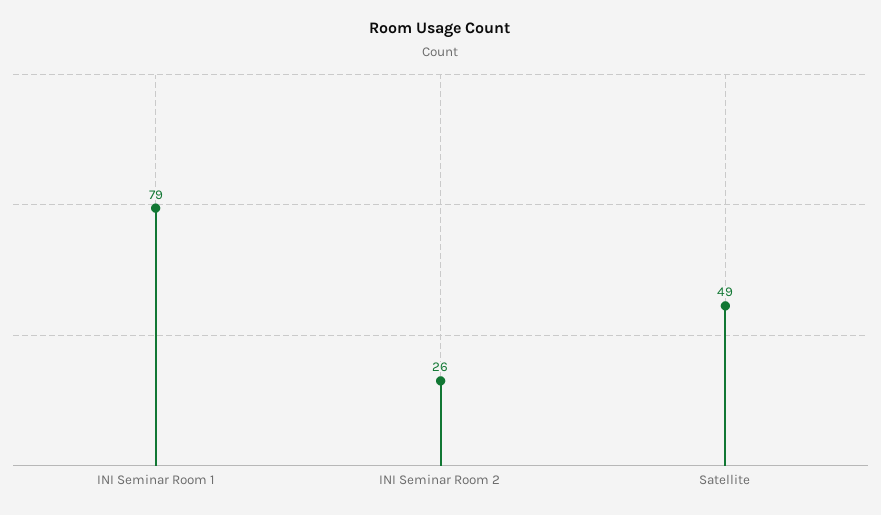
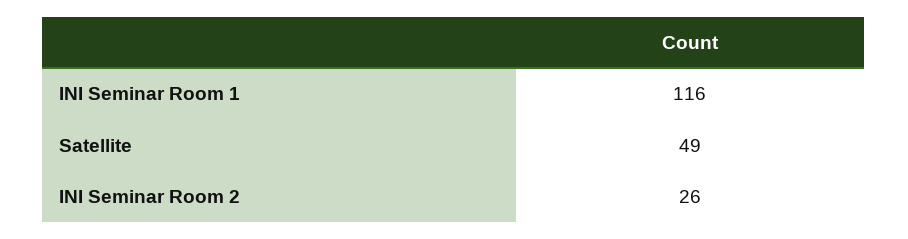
  {
-   "INI Seminar Room 1": 79,
+   "INI Seminar Room 1": 116,
    "INI Seminar Room 2": 26,
    "Satellite": 49
  }

